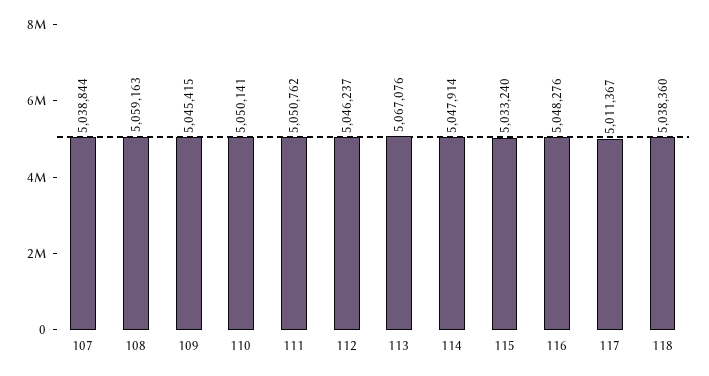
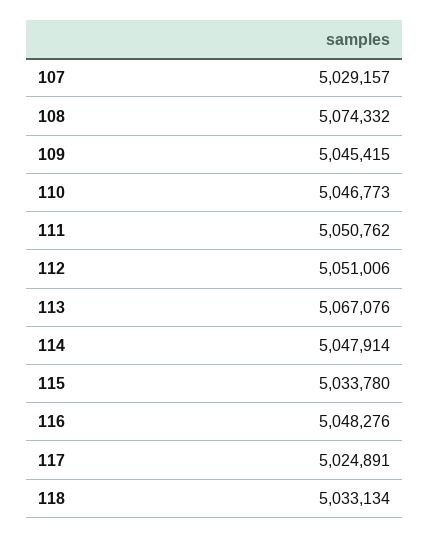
  {
-   "107": 5038844,
+   "107": 5029157,
-   "108": 5059163,
+   "108": 5074332,
    "109": 5045415,
-   "110": 5050141,
+   "110": 5046773,
    "111": 5050762,
-   "112": 5046237,
+   "112": 5051006,
    "113": 5067076,
    "114": 5047914,
-   "115": 5033240,
+   "115": 5033780,
    "116": 5048276,
-   "117": 5011367,
+   "117": 5024891,
-   "118": 5038360
+   "118": 5033134
  }

